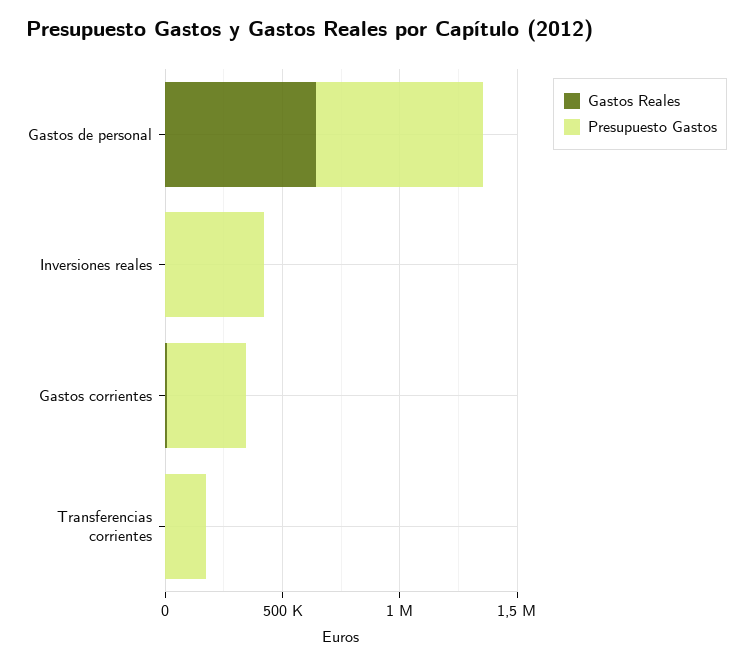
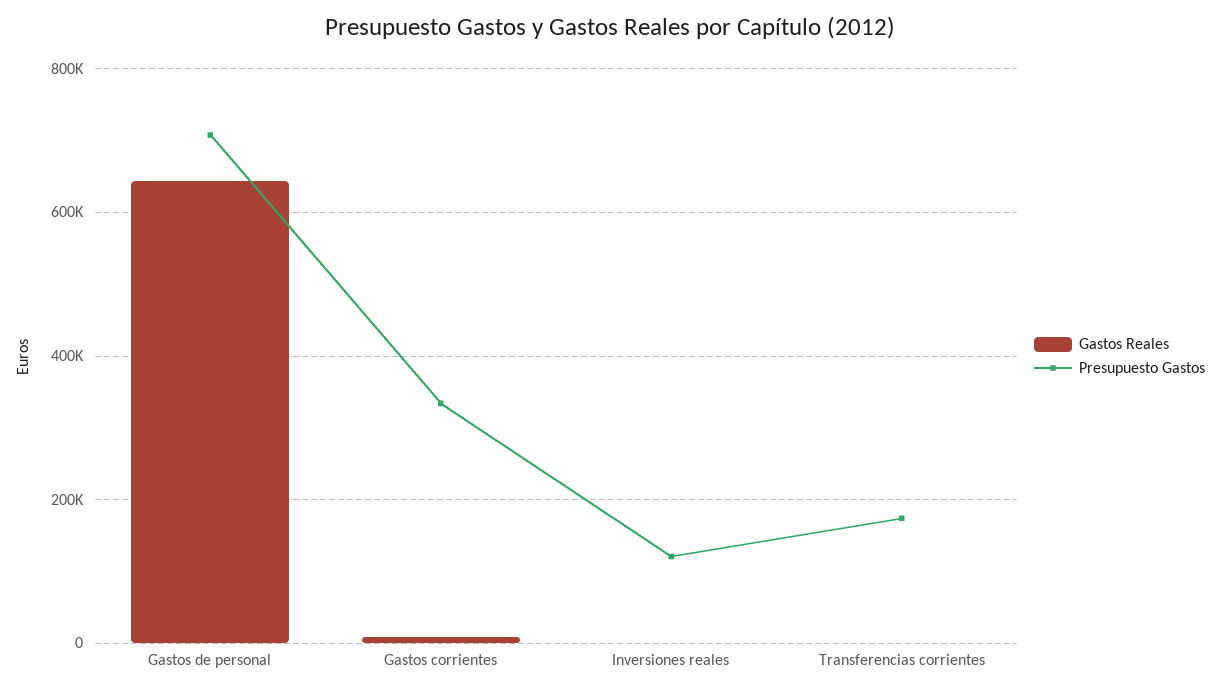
  {
    "Gastos Reales": {
      "Gastos de personal": 640000,
      "Inversiones reales": 0,
      "Gastos corrientes": 0,
      "Transferencias corrientes": 0
    },
    "Presupuesto Gastos": {
      "Gastos de personal": 700000,
-     "Inversiones reales": 400000,
+     "Inversiones reales": 120000,
      "Gastos corrientes": 340000,
      "Transferencias corrientes": 180000
    }
  }

